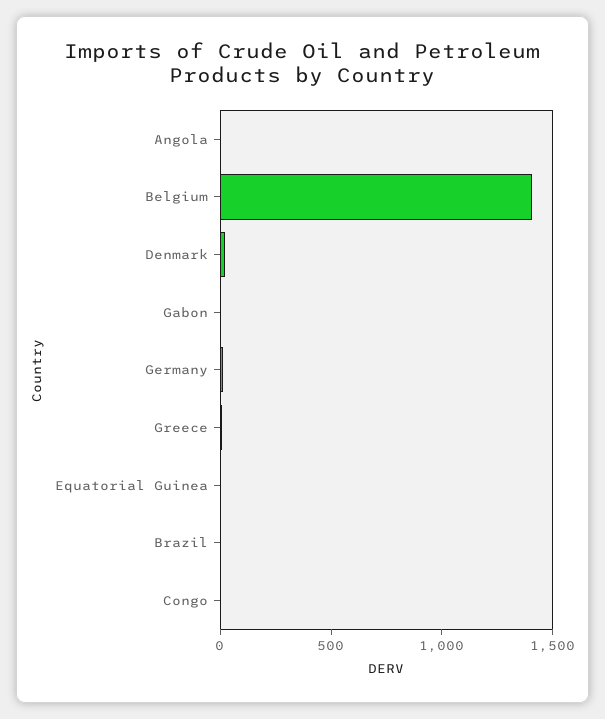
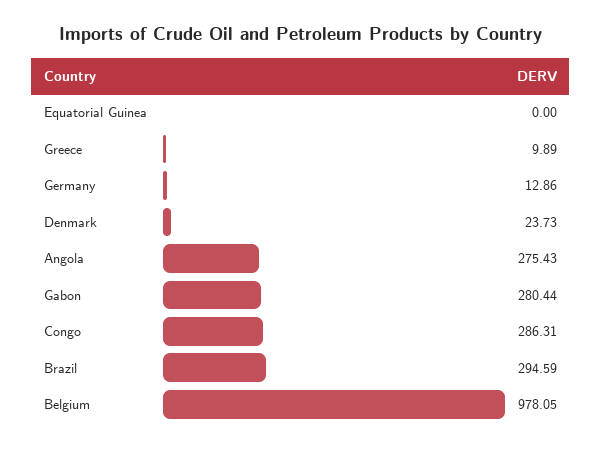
  {
-   "Angola": 0,
+   "Angola": 275.43,
-   "Belgium": 1400,
+   "Belgium": 978.05,
    "Denmark": 23.73,
-   "Gabon": 0,
+   "Gabon": 280.44,
    "Germany": 12.86,
    "Greece": 9.89,
    "Equatorial Guinea": 0,
-   "Brazil": 0,
+   "Brazil": 294.59,
-   "Congo": 0
+   "Congo": 286.31
  }

